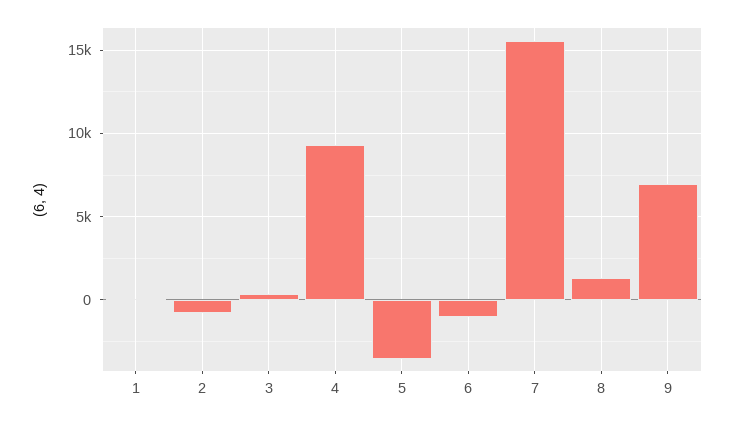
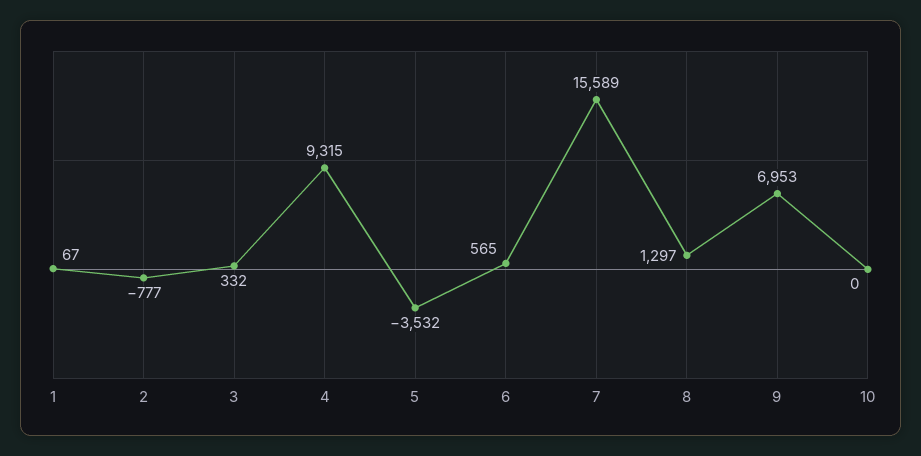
  {
    "1": 67,
    "2": -777,
    "3": 332,
    "4": 9315,
    "5": -3532,
-   "6": -1000,
+   "6": 565,
    "7": 15589,
    "8": 1297,
-   "9": 6953
+   "9": 6953,
+   "10": 0
  }

